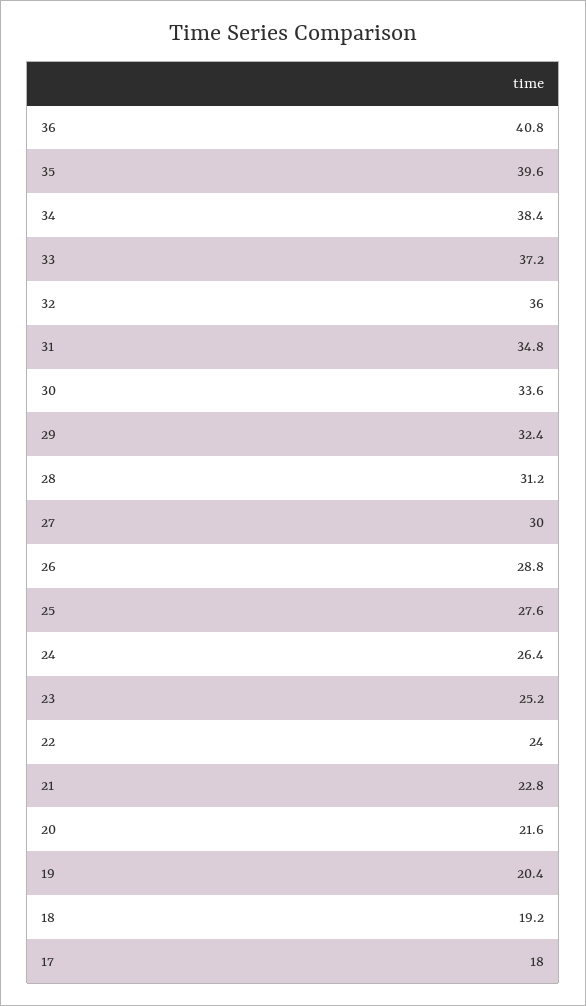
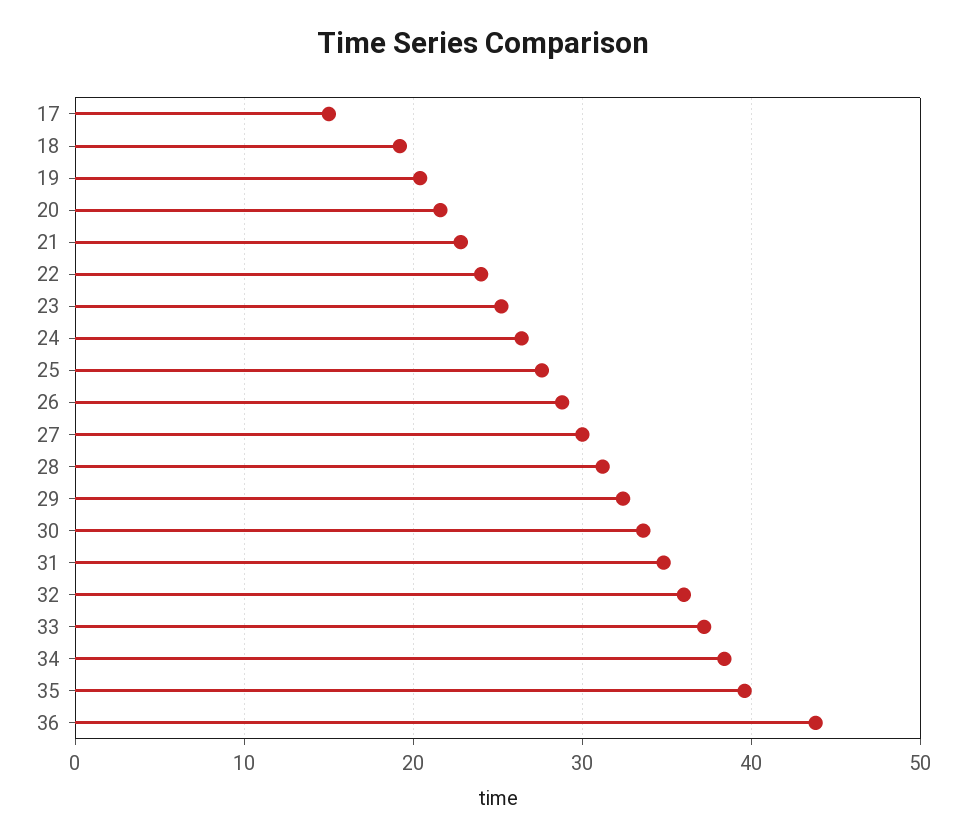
  {
-   "36": 40.8,
+   "36": 44,
    "35": 39.6,
    "34": 38.4,
    "33": 37.2,
    "32": 36,
    "31": 34.8,
    "30": 33.6,
    "29": 32.4,
    "28": 31.2,
    "27": 30,
    "26": 28.8,
    "25": 27.6,
    "24": 26.4,
    "23": 25.2,
    "22": 24,
    "21": 22.8,
    "20": 21.6,
    "19": 20.4,
    "18": 19.2,
-   "17": 18
+   "17": 15
  }

